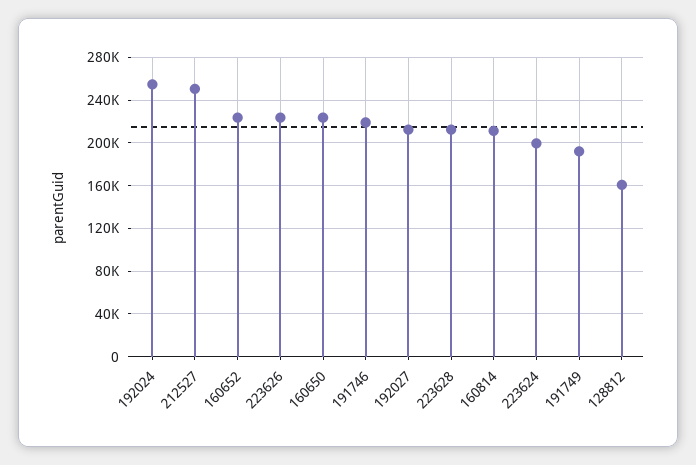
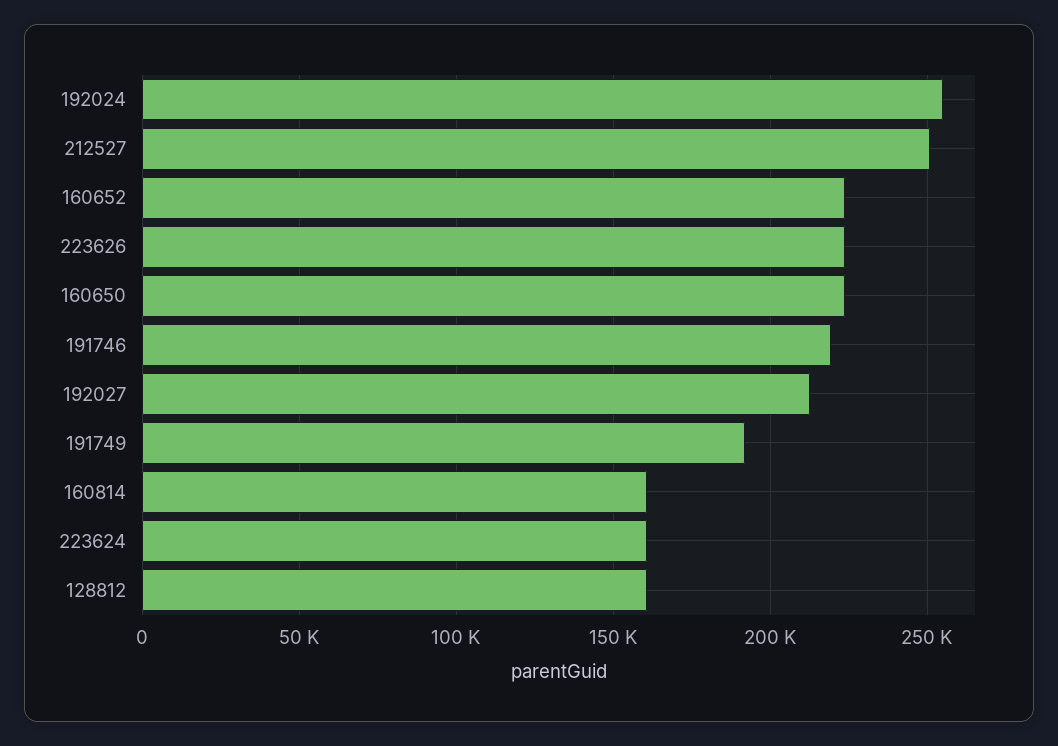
  {
    "192024": 255000,
    "212527": 250000,
    "160652": 225000,
    "223626": 225000,
    "160650": 225000,
    "191746": 220000,
    "192027": 215000,
-   "223628": 210000,
-   "160814": 210000,
+   "160814": 160000,
-   "223624": 200000,
+   "223624": 160000,
    "191749": 190000,
    "128812": 160000
  }

